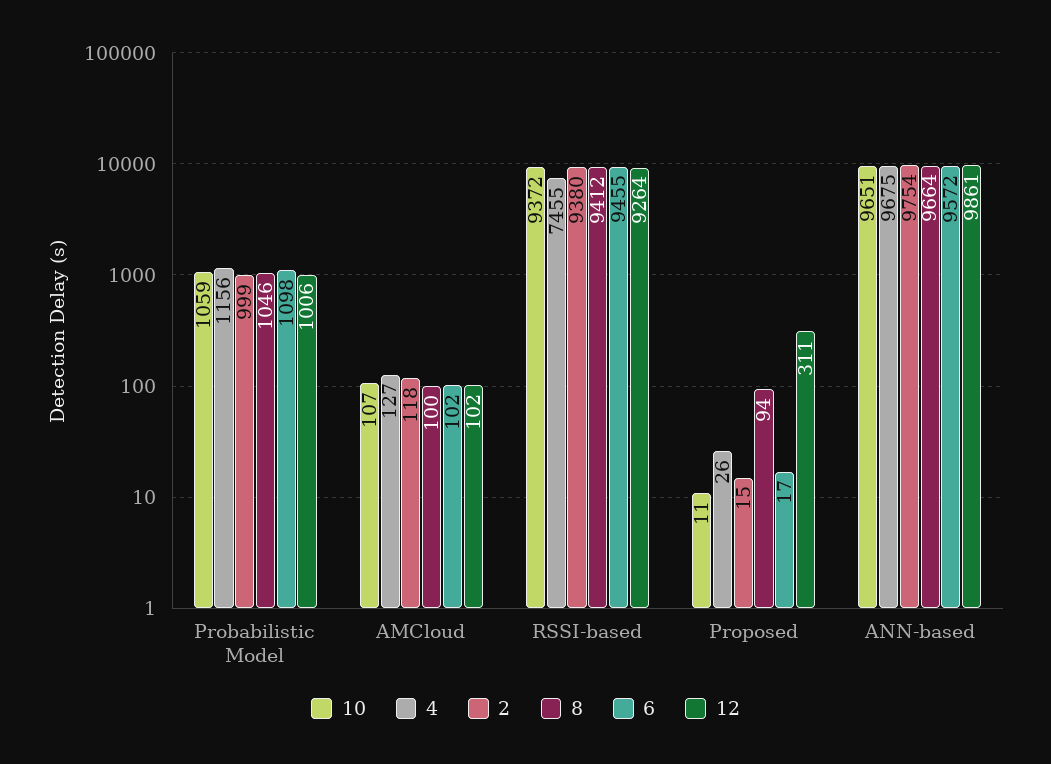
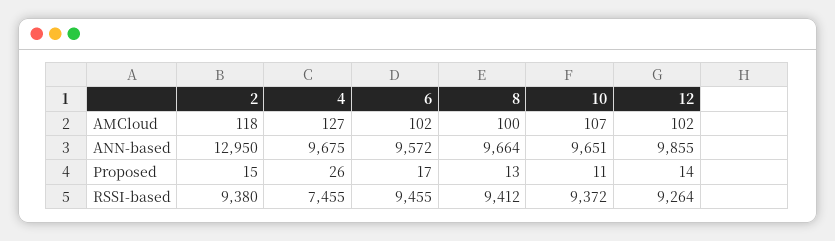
  {
    "10": {
-     "Probabilistic Model": 1059,
      "AMCloud": 107,
      "RSSI-based": 9372,
      "Proposed": 11,
      "ANN-based": 9651
    },
    "4": {
-     "Probabilistic Model": 1156,
      "AMCloud": 127,
      "RSSI-based": 7455,
      "Proposed": 26,
      "ANN-based": 9675
    },
    "2": {
-     "Probabilistic Model": 999,
      "AMCloud": 118,
      "RSSI-based": 9380,
      "Proposed": 15,
-     "ANN-based": 9754
+     "ANN-based": 12950
    },
    "8": {
-     "Probabilistic Model": 1046,
      "AMCloud": 100,
      "RSSI-based": 9412,
-     "Proposed": 94,
+     "Proposed": 13,
      "ANN-based": 9664
    },
    "6": {
-     "Probabilistic Model": 1098,
      "AMCloud": 102,
      "RSSI-based": 9455,
      "Proposed": 17,
      "ANN-based": 9572
    },
    "12": {
-     "Probabilistic Model": 1006,
      "AMCloud": 102,
      "RSSI-based": 9264,
-     "Proposed": 311,
+     "Proposed": 14,
-     "ANN-based": 9861
+     "ANN-based": 9855
    }
  }

